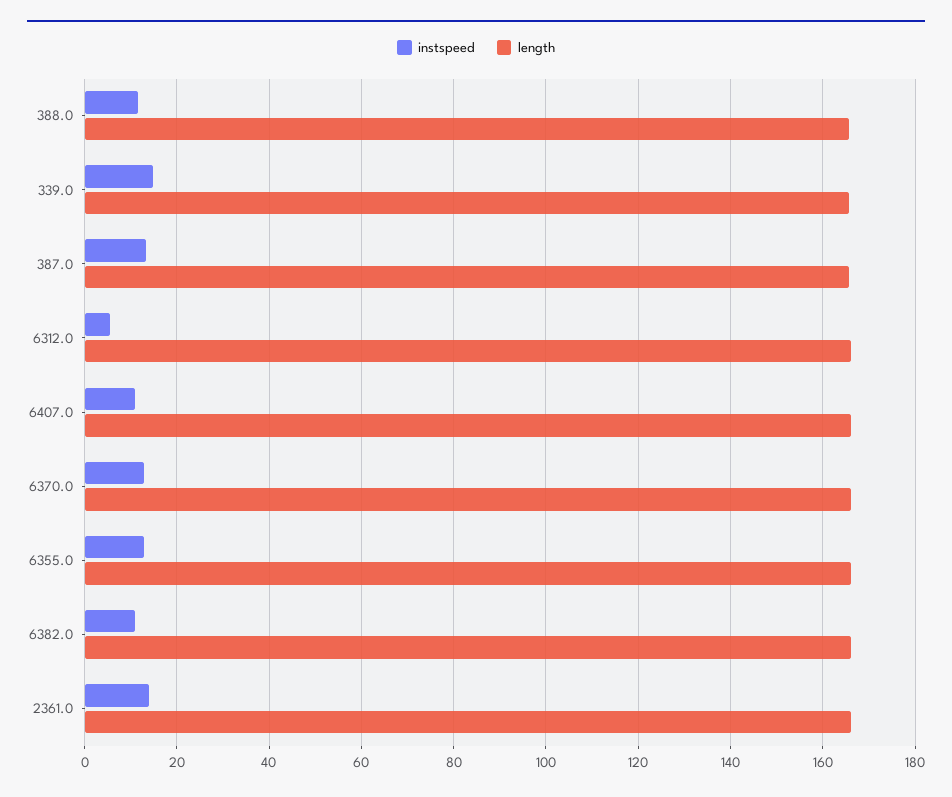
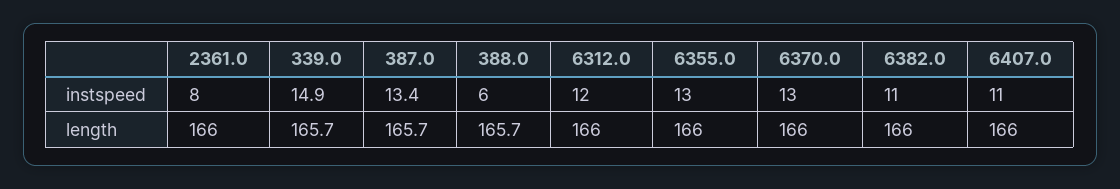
  {
    "instspeed": {
-     "388.0": 12,
+     "388.0": 6,
      "339.0": 14.9,
      "387.0": 13.4,
-     "6312.0": 6,
+     "6312.0": 12,
      "6407.0": 11,
      "6370.0": 13,
      "6355.0": 13,
      "6382.0": 11,
-     "2361.0": 14
+     "2361.0": 8
    },
    "length": {
      "388.0": 165.7,
      "339.0": 165.7,
      "387.0": 165.7,
      "6312.0": 166,
      "6407.0": 166,
      "6370.0": 166,
      "6355.0": 166,
      "6382.0": 166,
      "2361.0": 166
    }
  }

